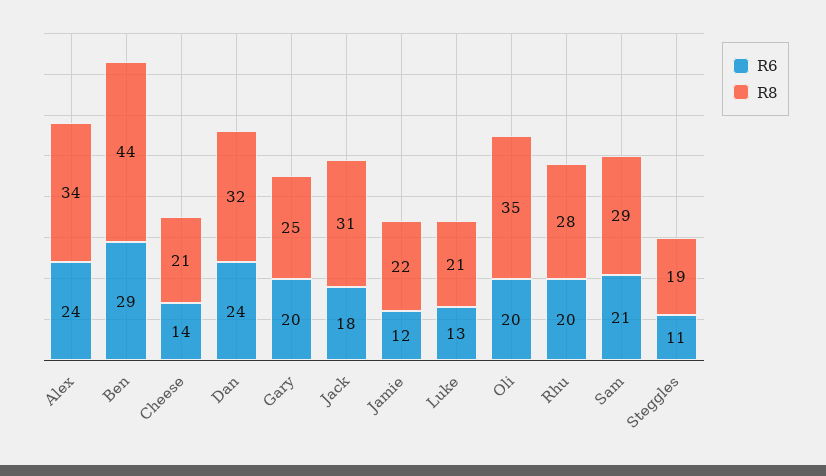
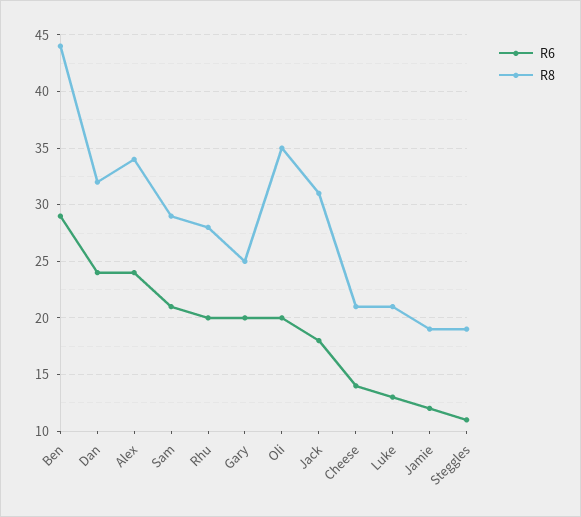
  {
    "R6": {
      "Alex": 24,
      "Ben": 29,
      "Cheese": 14,
      "Dan": 24,
      "Gary": 20,
      "Jack": 18,
      "Jamie": 12,
      "Luke": 13,
      "Oli": 20,
      "Rhu": 20,
      "Sam": 21,
      "Steggles": 11
    },
    "R8": {
      "Alex": 34,
      "Ben": 44,
      "Cheese": 21,
      "Dan": 32,
      "Gary": 25,
      "Jack": 31,
-     "Jamie": 22,
+     "Jamie": 19,
      "Luke": 21,
      "Oli": 35,
      "Rhu": 28,
      "Sam": 29,
      "Steggles": 19
    }
  }

